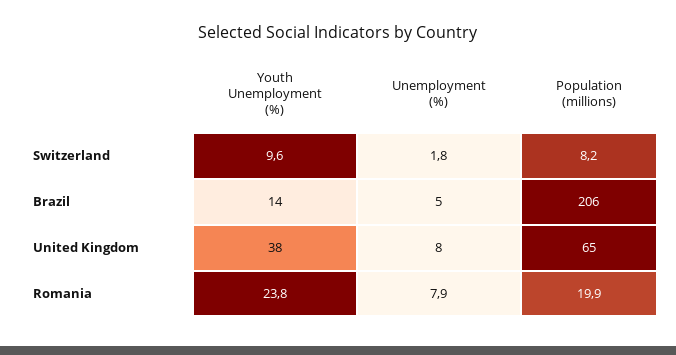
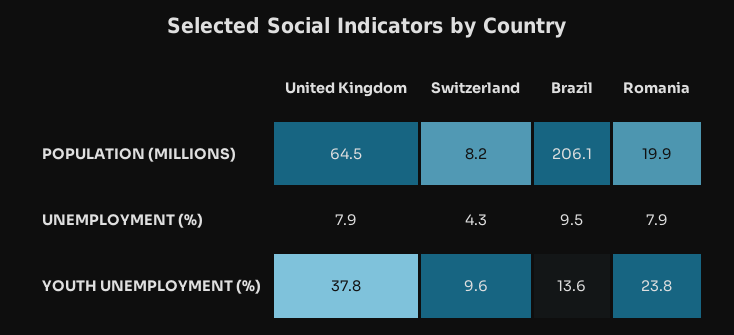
  {
    "Youth Unemployment (%)": {
      "Switzerland": 9.6,
      "Brazil": 13.6,
      "United Kingdom": 37.8,
      "Romania": 23.8
    },
    "Unemployment (%)": {
-     "Switzerland": 1.8,
+     "Switzerland": 4.3,
-     "Brazil": 5,
+     "Brazil": 9.5,
      "United Kingdom": 7.9,
      "Romania": 7.9
    },
    "Population (millions)": {
      "Switzerland": 8.2,
      "Brazil": 206.1,
      "United Kingdom": 64.5,
      "Romania": 19.9
    }
  }

